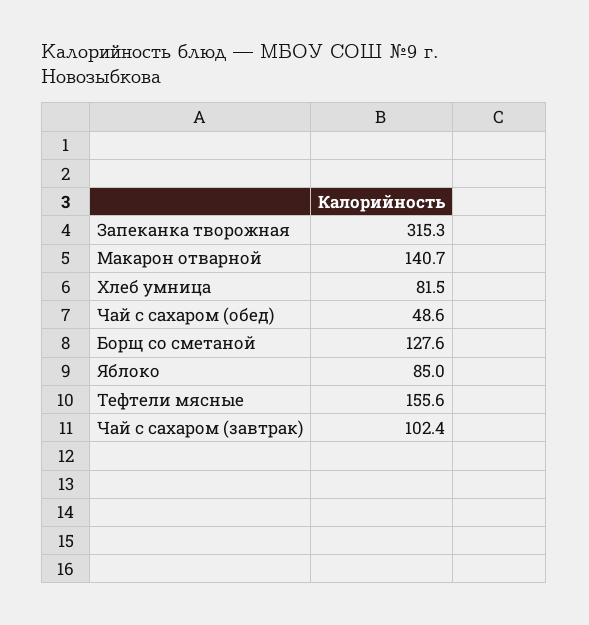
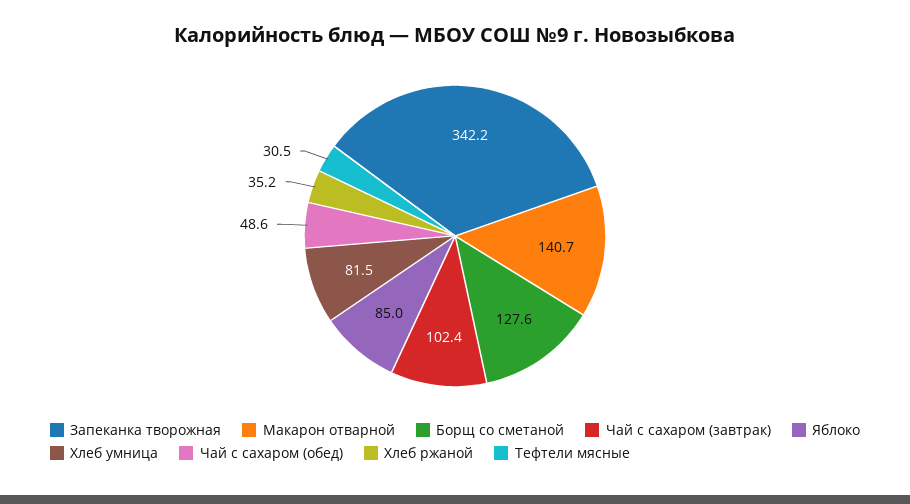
  {
-   "Запеканка творожная": 315.3,
+   "Запеканка творожная": 342.2,
    "Макарон отварной": 140.7,
    "Хлеб умница": 81.5,
    "Чай с сахаром (обед)": 48.6,
    "Борщ со сметаной": 127.6,
    "Яблоко": 85,
-   "Тефтели мясные": 155.6,
+   "Тефтели мясные": 30.5,
-   "Чай с сахаром (завтрак)": 102.4
+   "Чай с сахаром (завтрак)": 102.4,
+   "Хлеб ржаной": 35.2
  }

